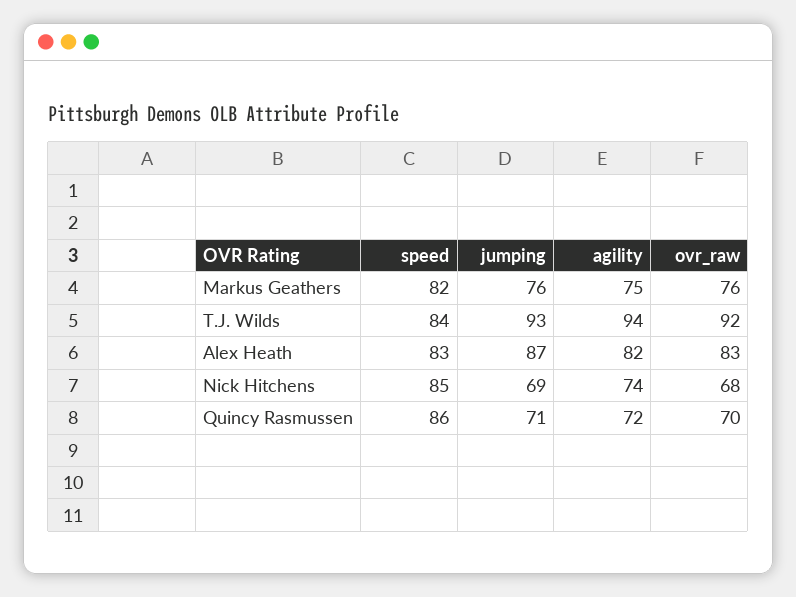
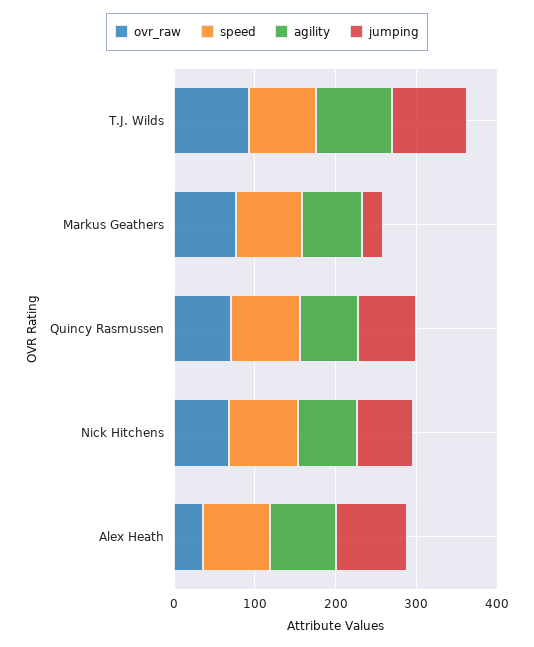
  {
    "speed": {
      "Markus Geathers": 82,
      "T.J. Wilds": 84,
      "Alex Heath": 83,
      "Nick Hitchens": 85,
      "Quincy Rasmussen": 86
    },
    "jumping": {
-     "Markus Geathers": 76,
+     "Markus Geathers": 20,
      "T.J. Wilds": 93,
      "Alex Heath": 87,
      "Nick Hitchens": 69,
      "Quincy Rasmussen": 71
    },
    "agility": {
      "Markus Geathers": 75,
      "T.J. Wilds": 94,
      "Alex Heath": 82,
      "Nick Hitchens": 74,
      "Quincy Rasmussen": 72
    },
    "ovr_raw": {
      "Markus Geathers": 76,
      "T.J. Wilds": 92,
-     "Alex Heath": 83,
+     "Alex Heath": 40,
      "Nick Hitchens": 68,
      "Quincy Rasmussen": 70
    }
  }

